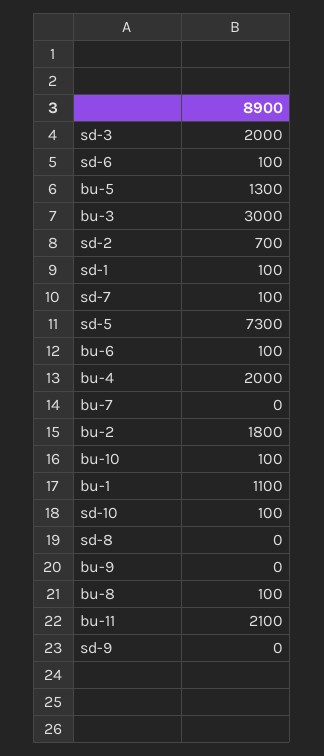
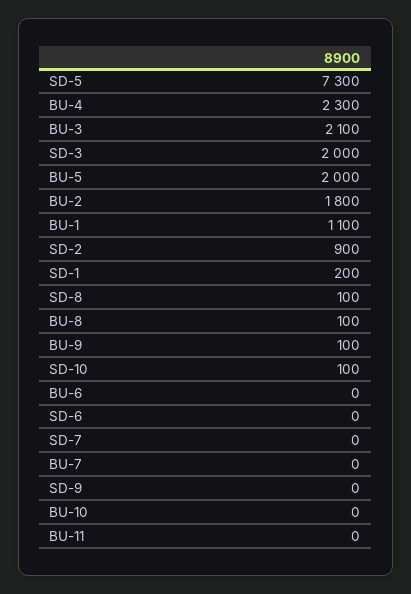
  {
    "sd-3": 2000,
-   "sd-6": 100,
+   "sd-6": 0,
-   "bu-5": 1300,
+   "bu-5": 2000,
-   "bu-3": 3000,
+   "bu-3": 2100,
-   "sd-2": 700,
+   "sd-2": 900,
-   "sd-1": 100,
+   "sd-1": 200,
-   "sd-7": 100,
+   "sd-7": 0,
    "sd-5": 7300,
-   "bu-6": 100,
+   "bu-6": 0,
-   "bu-4": 2000,
+   "bu-4": 2300,
    "bu-7": 0,
    "bu-2": 1800,
-   "bu-10": 100,
+   "bu-10": 0,
    "bu-1": 1100,
    "sd-10": 100,
-   "sd-8": 0,
+   "sd-8": 100,
-   "bu-9": 0,
+   "bu-9": 100,
    "bu-8": 100,
-   "bu-11": 2100,
+   "bu-11": 0,
    "sd-9": 0
  }

